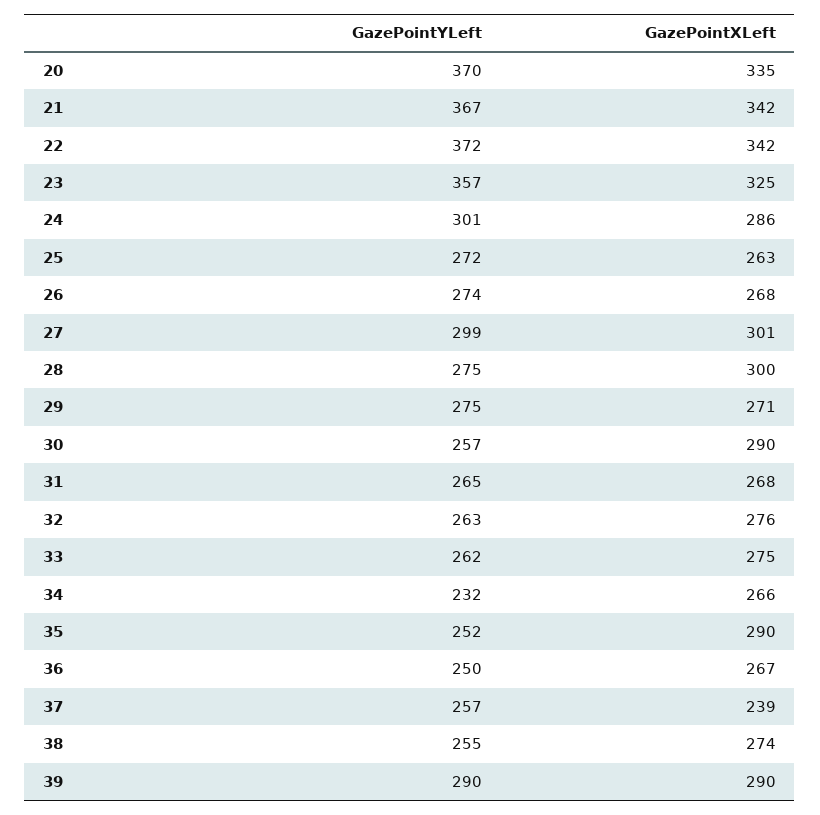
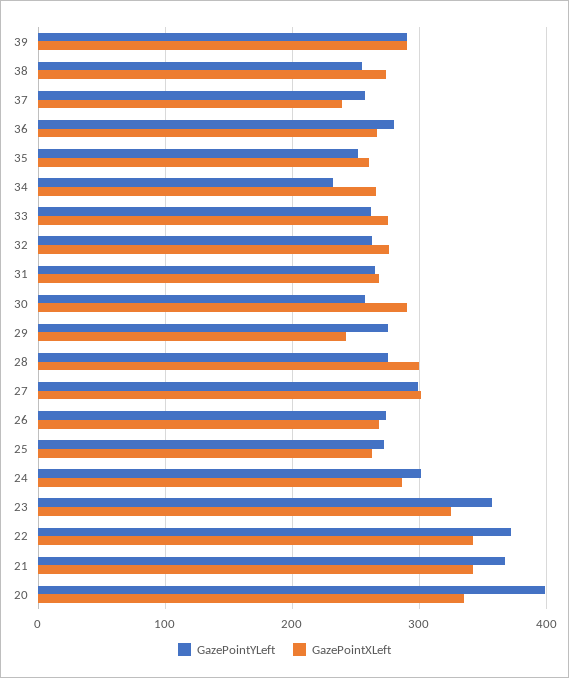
  {
    "GazePointYLeft": {
-     "20": 370,
+     "20": 400,
      "21": 367,
      "22": 372,
      "23": 357,
      "24": 301,
      "25": 272,
      "26": 274,
      "27": 299,
      "28": 275,
      "29": 275,
      "30": 257,
      "31": 265,
      "32": 263,
      "33": 262,
      "34": 232,
      "35": 252,
-     "36": 250,
+     "36": 280,
      "37": 257,
      "38": 255,
      "39": 290
    },
    "GazePointXLeft": {
      "20": 335,
      "21": 342,
      "22": 342,
      "23": 325,
      "24": 286,
      "25": 263,
      "26": 268,
      "27": 301,
      "28": 300,
-     "29": 271,
+     "29": 240,
      "30": 290,
      "31": 268,
      "32": 276,
      "33": 275,
      "34": 266,
-     "35": 290,
+     "35": 260,
      "36": 267,
      "37": 239,
      "38": 274,
      "39": 290
    }
  }

